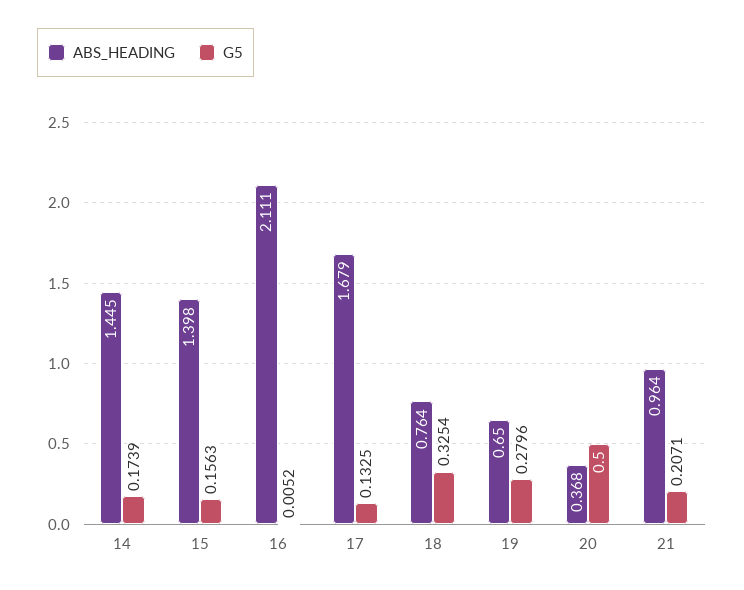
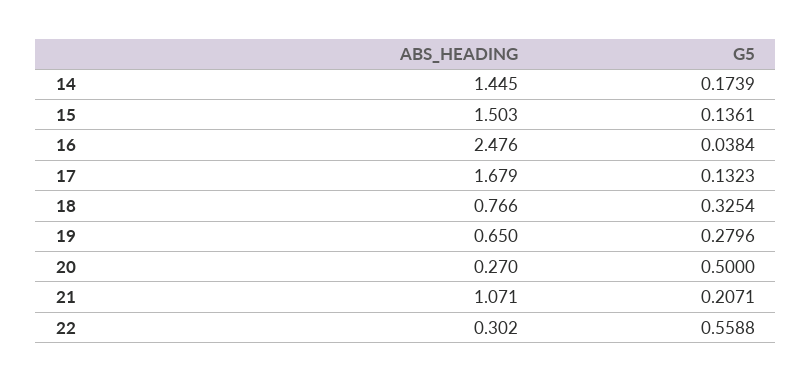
  {
    "ABS_HEADING": {
      "14": 1.445,
-     "15": 1.398,
+     "15": 1.503,
-     "16": 2.111,
+     "16": 2.476,
      "17": 1.679,
-     "18": 0.764,
+     "18": 0.766,
      "19": 0.65,
-     "20": 0.368,
+     "20": 0.27,
-     "21": 0.964
+     "21": 1.071,
+     "22": 0.302
    },
    "G5": {
      "14": 0.1739,
-     "15": 0.1563,
+     "15": 0.1361,
-     "16": 0.0052,
+     "16": 0.0384,
-     "17": 0.1325,
+     "17": 0.1323,
      "18": 0.3254,
      "19": 0.2796,
      "20": 0.5,
-     "21": 0.2071
+     "21": 0.2071,
+     "22": 0.5588
    }
  }

